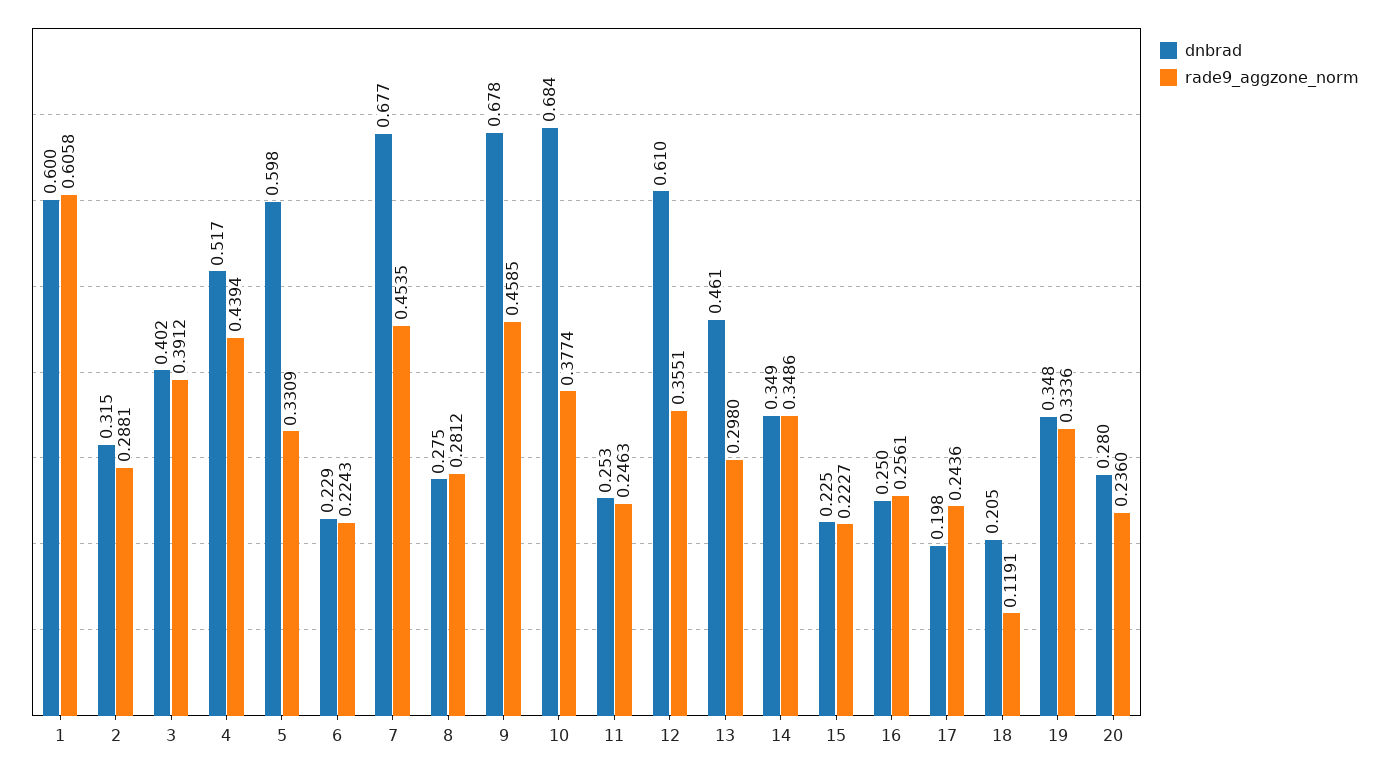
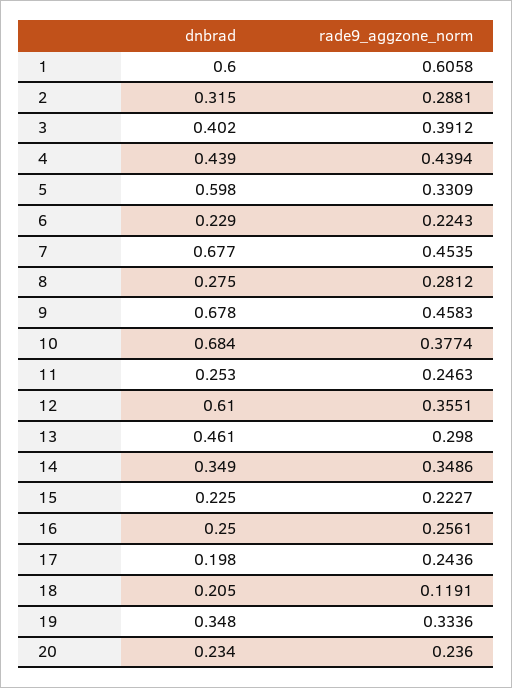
  {
    "dnbrad": {
      "1": 0.6,
      "2": 0.315,
      "3": 0.402,
-     "4": 0.517,
+     "4": 0.439,
      "5": 0.598,
      "6": 0.229,
      "7": 0.677,
      "8": 0.275,
      "9": 0.678,
      "10": 0.684,
      "11": 0.253,
      "12": 0.61,
      "13": 0.461,
      "14": 0.349,
      "15": 0.225,
      "16": 0.25,
      "17": 0.198,
      "18": 0.205,
      "19": 0.348,
-     "20": 0.28
+     "20": 0.234
    },
    "rade9_aggzone_norm": {
      "1": 0.6058,
      "2": 0.2881,
      "3": 0.3912,
      "4": 0.4394,
      "5": 0.3309,
      "6": 0.2243,
      "7": 0.4535,
      "8": 0.2812,
-     "9": 0.4585,
+     "9": 0.4583,
      "10": 0.3774,
      "11": 0.2463,
      "12": 0.3551,
      "13": 0.298,
      "14": 0.3486,
      "15": 0.2227,
      "16": 0.2561,
      "17": 0.2436,
      "18": 0.1191,
      "19": 0.3336,
      "20": 0.236
    }
  }

